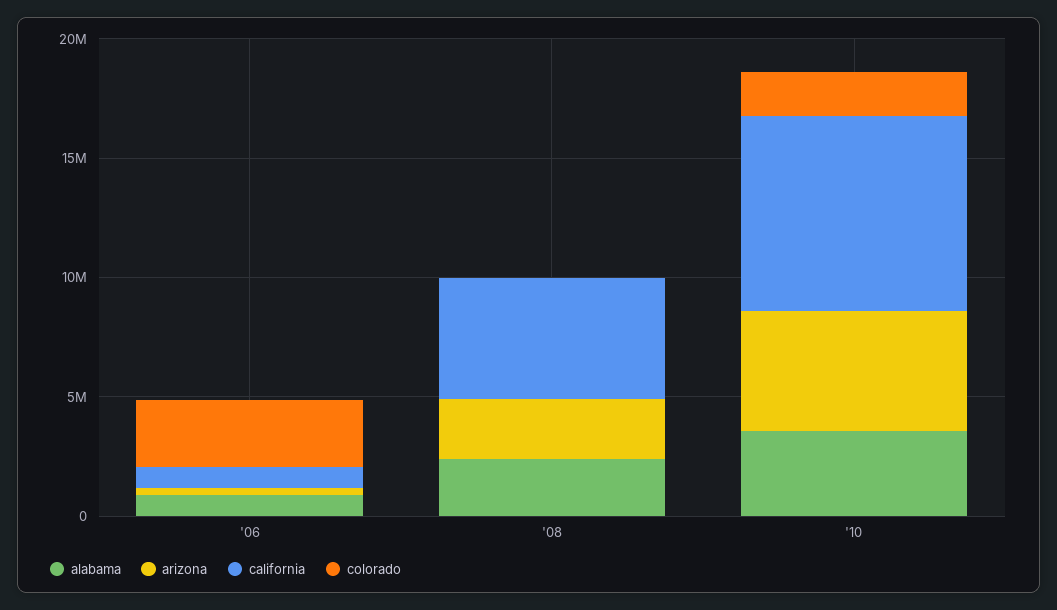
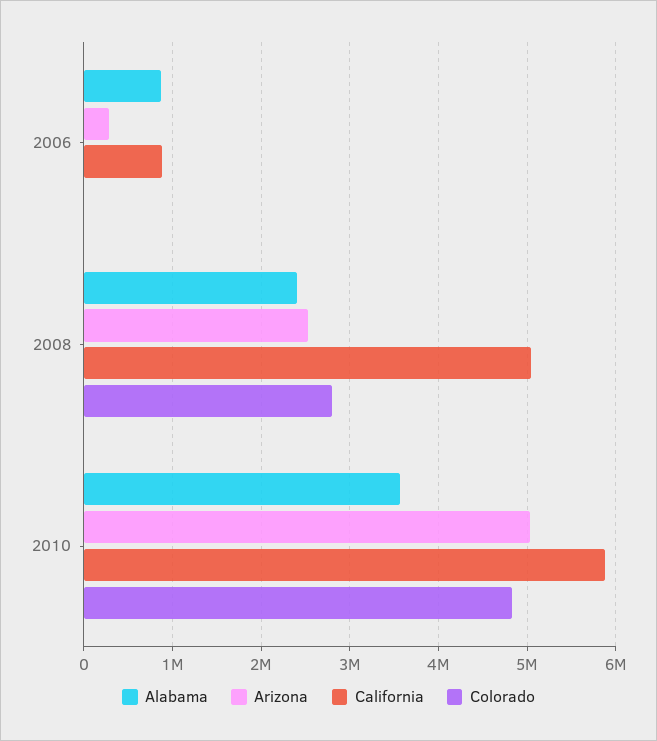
  {
    "alabama": {
      "'06": 900000,
      "'08": 2400000,
      "'10": 3600000
    },
    "arizona": {
      "'06": 300000,
      "'08": 2500000,
      "'10": 5000000
    },
    "california": {
      "'06": 900000,
      "'08": 5000000,
-     "'10": 8000000
+     "'10": 5900000
    },
    "colorado": {
-     "'06": 3000000,
+     "'06": 0,
-     "'08": 0,
+     "'08": 2800000,
-     "'10": 2000000
+     "'10": 4800000
    }
  }

